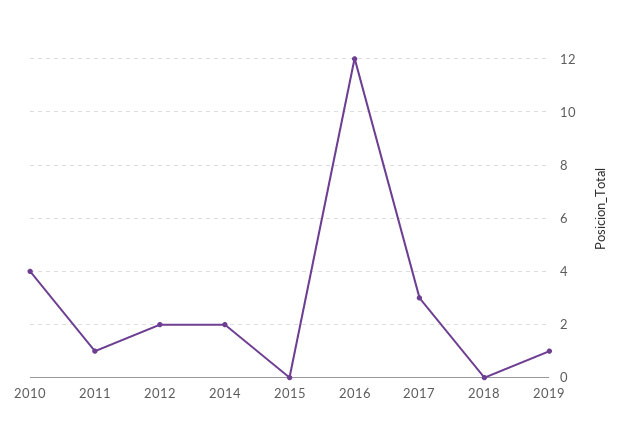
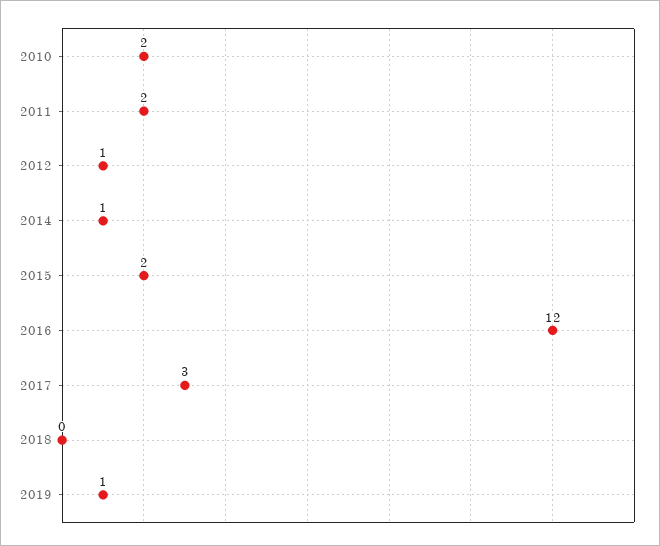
  {
-   "2010": 4,
+   "2010": 2,
-   "2011": 1,
+   "2011": 2,
-   "2012": 2,
+   "2012": 1,
-   "2014": 2,
+   "2014": 1,
-   "2015": 0,
+   "2015": 2,
    "2016": 12,
    "2017": 3,
    "2018": 0,
    "2019": 1
  }

